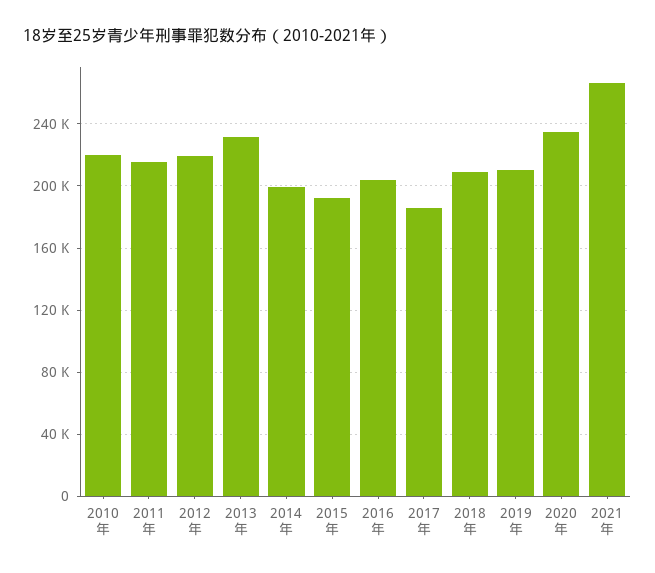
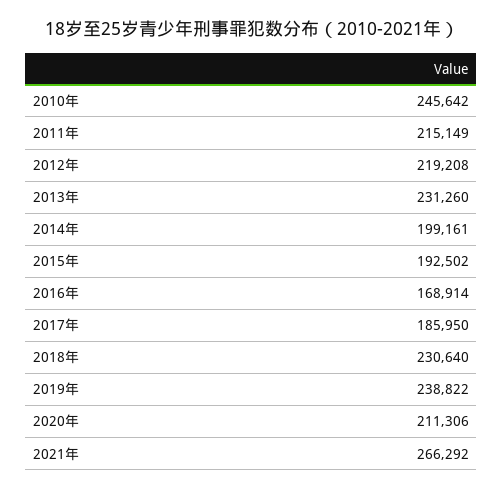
  {
-   "2010年": 220000,
+   "2010年": 245642,
    "2011年": 215149,
    "2012年": 219208,
    "2013年": 231260,
    "2014年": 199161,
    "2015年": 192502,
-   "2016年": 205000,
+   "2016年": 168914,
    "2017年": 185950,
-   "2018年": 210000,
+   "2018年": 230640,
-   "2019年": 210000,
+   "2019年": 238822,
-   "2020年": 235000,
+   "2020年": 211306,
    "2021年": 266292
  }

